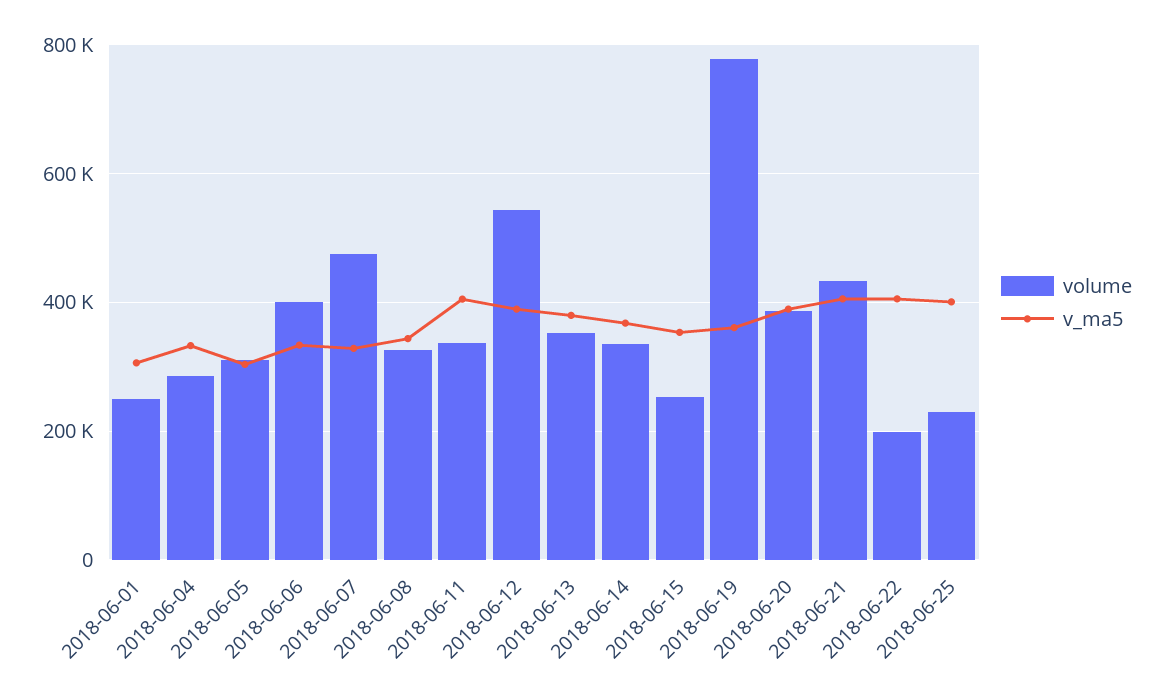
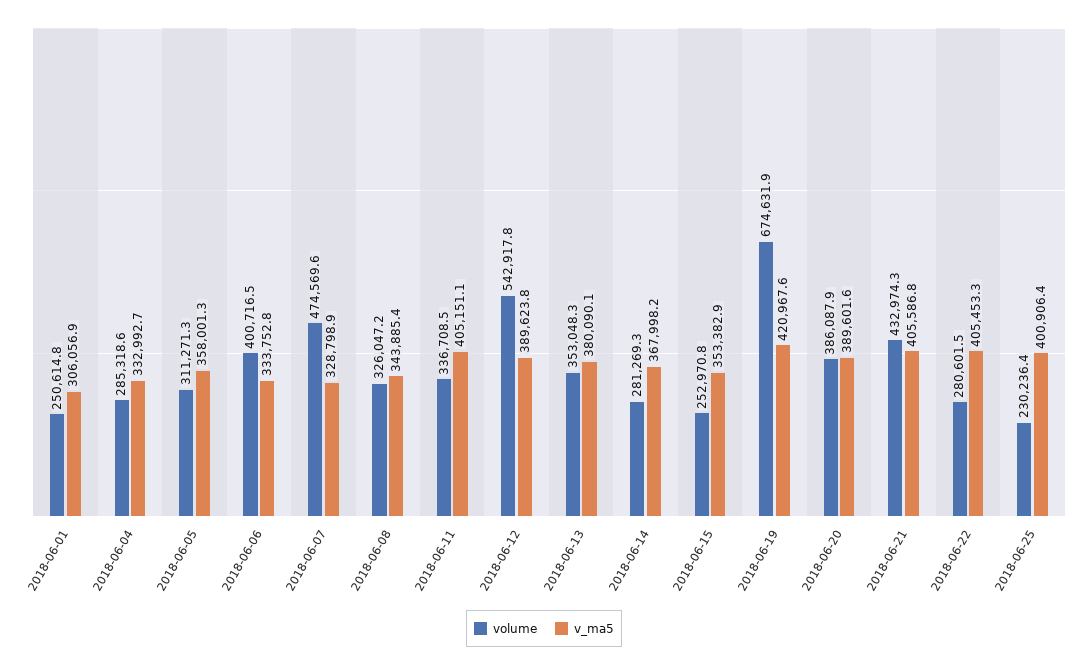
  {
    "volume": {
      "2018-06-01": 250614.8,
      "2018-06-04": 285318.6,
      "2018-06-05": 311271.3,
      "2018-06-06": 400716.5,
      "2018-06-07": 474569.6,
      "2018-06-08": 326047.2,
      "2018-06-11": 336708.5,
      "2018-06-12": 542917.8,
      "2018-06-13": 353048.3,
-     "2018-06-14": 340000,
+     "2018-06-14": 281269.3,
      "2018-06-15": 252970.8,
-     "2018-06-19": 780000,
+     "2018-06-19": 674631.9,
      "2018-06-20": 386087.9,
      "2018-06-21": 432974.3,
-     "2018-06-22": 200000,
+     "2018-06-22": 280601.5,
      "2018-06-25": 230236.4
    },
    "v_ma5": {
      "2018-06-01": 306056.9,
      "2018-06-04": 332992.7,
-     "2018-06-05": 300000,
+     "2018-06-05": 358001.3,
      "2018-06-06": 333752.8,
      "2018-06-07": 328798.9,
      "2018-06-08": 343885.4,
      "2018-06-11": 405151.1,
      "2018-06-12": 389623.8,
      "2018-06-13": 380090.1,
      "2018-06-14": 367998.2,
      "2018-06-15": 353382.9,
-     "2018-06-19": 360000,
+     "2018-06-19": 420967.6,
      "2018-06-20": 389601.6,
      "2018-06-21": 405586.8,
      "2018-06-22": 405453.3,
      "2018-06-25": 400906.4
    }
  }

